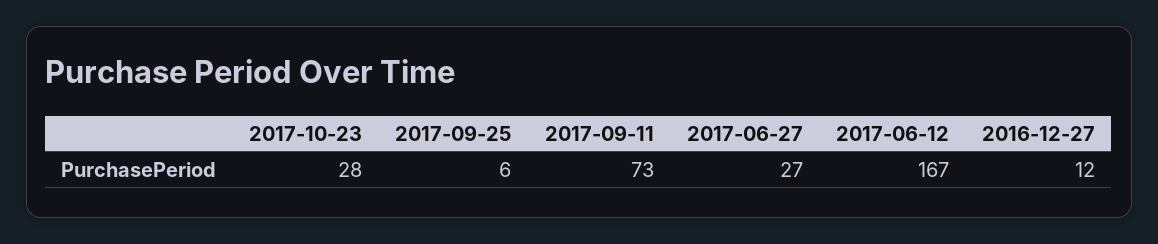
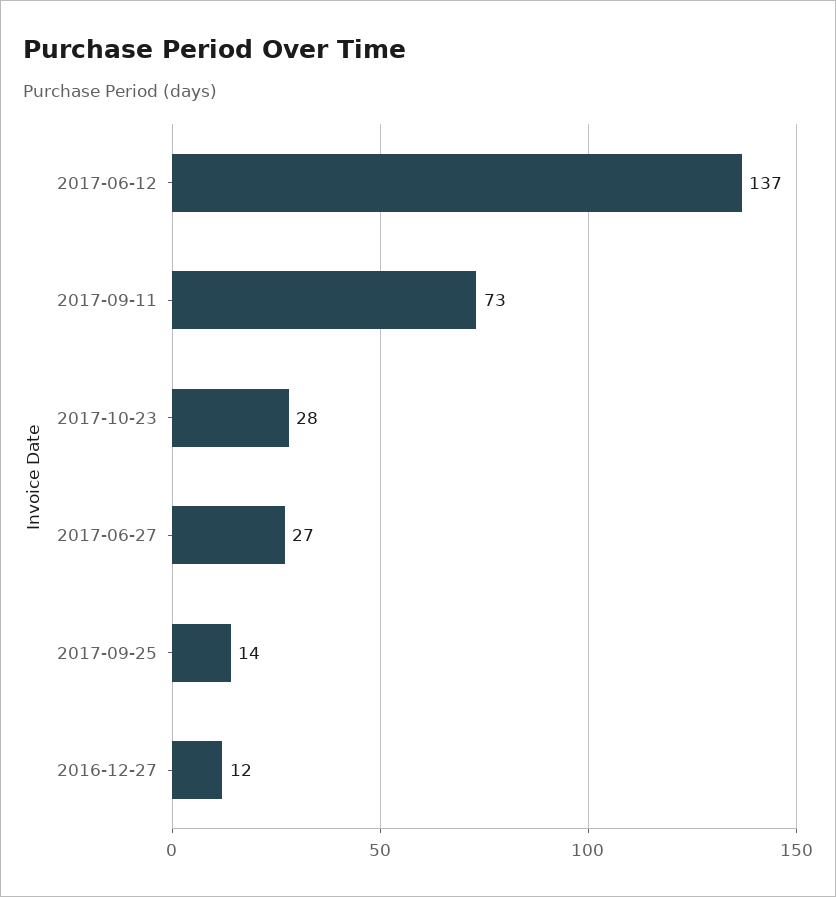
  {
    "2017-10-23": 28,
-   "2017-09-25": 6,
+   "2017-09-25": 14,
    "2017-09-11": 73,
    "2017-06-27": 27,
-   "2017-06-12": 167,
+   "2017-06-12": 137,
    "2016-12-27": 12
  }

